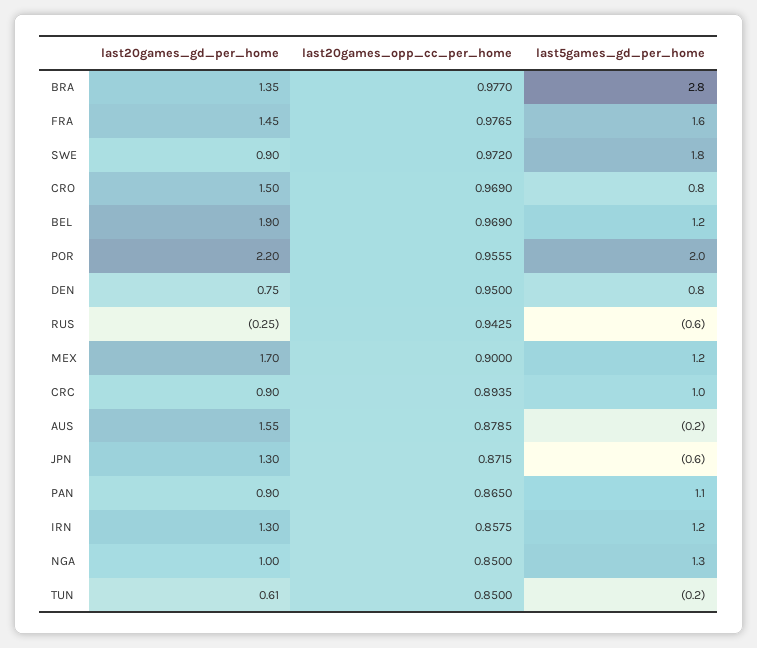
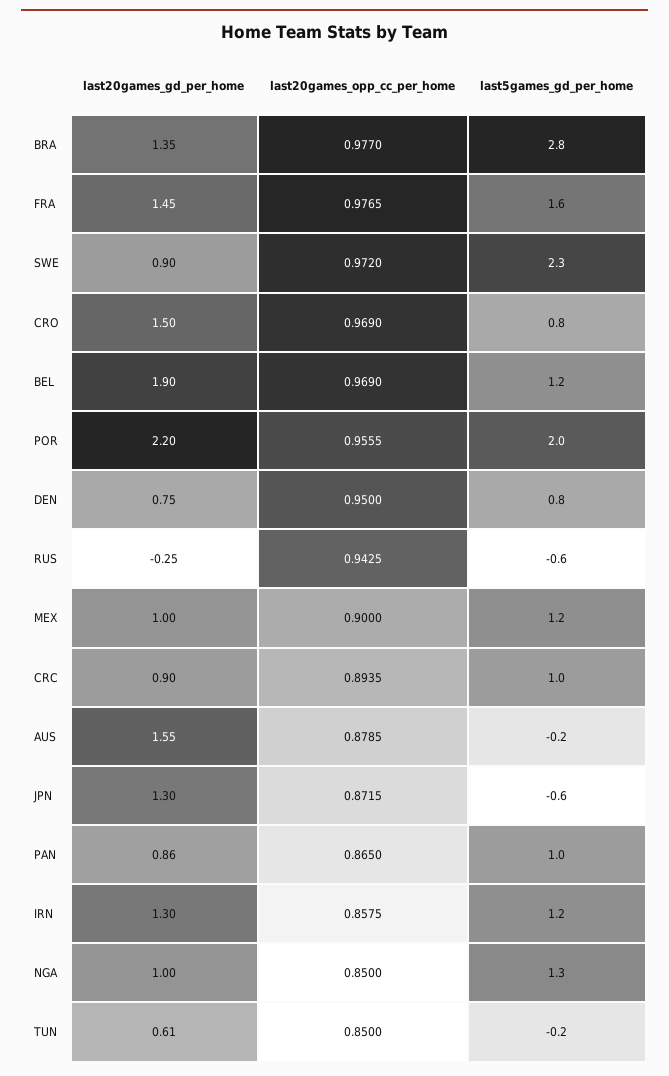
  {
    "last20games_gd_per_home": {
      "BRA": 1.35,
      "FRA": 1.45,
      "SWE": 0.9,
      "CRO": 1.5,
      "BEL": 1.9,
      "POR": 2.2,
      "DEN": 0.75,
      "RUS": -0.25,
-     "MEX": 1.7,
+     "MEX": 1,
      "CRC": 0.9,
      "AUS": 1.55,
      "JPN": 1.3,
-     "PAN": 0.9,
+     "PAN": 0.86,
      "IRN": 1.3,
      "NGA": 1,
      "TUN": 0.61
    },
    "last20games_opp_cc_per_home": {
      "BRA": 0.977,
      "FRA": 0.9765,
      "SWE": 0.972,
      "CRO": 0.969,
      "BEL": 0.969,
      "POR": 0.9555,
      "DEN": 0.95,
      "RUS": 0.9425,
      "MEX": 0.9,
      "CRC": 0.8935,
      "AUS": 0.8785,
      "JPN": 0.8715,
      "PAN": 0.865,
      "IRN": 0.8575,
      "NGA": 0.85,
      "TUN": 0.85
    },
    "last5games_gd_per_home": {
      "BRA": 2.8,
      "FRA": 1.6,
-     "SWE": 1.8,
+     "SWE": 2.3,
      "CRO": 0.8,
      "BEL": 1.2,
      "POR": 2,
      "DEN": 0.8,
      "RUS": -0.6,
      "MEX": 1.2,
      "CRC": 1,
      "AUS": -0.2,
      "JPN": -0.6,
-     "PAN": 1.1,
+     "PAN": 1,
      "IRN": 1.2,
      "NGA": 1.3,
      "TUN": -0.2
    }
  }

